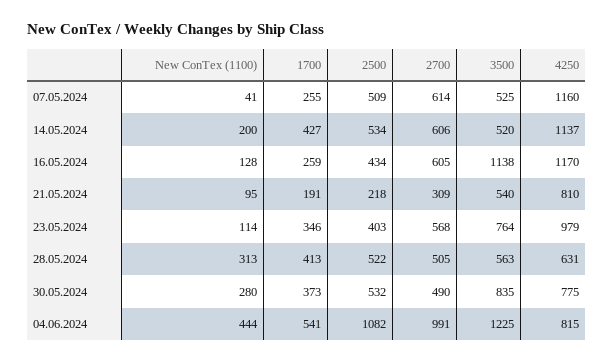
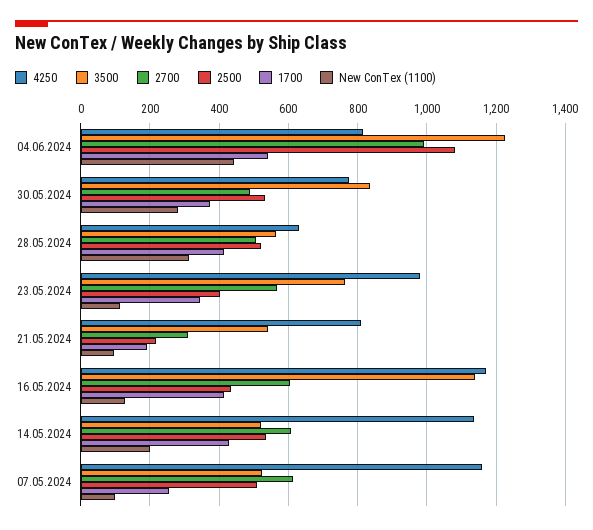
  {
    "New ConTex (1100)": {
-     "07.05.2024": 41,
+     "07.05.2024": 100,
      "14.05.2024": 200,
      "16.05.2024": 128,
      "21.05.2024": 95,
      "23.05.2024": 114,
      "28.05.2024": 313,
      "30.05.2024": 280,
      "04.06.2024": 444
    },
    "1700": {
      "07.05.2024": 255,
      "14.05.2024": 427,
-     "16.05.2024": 259,
+     "16.05.2024": 420,
      "21.05.2024": 191,
      "23.05.2024": 346,
      "28.05.2024": 413,
      "30.05.2024": 373,
      "04.06.2024": 541
    },
    "2500": {
      "07.05.2024": 509,
      "14.05.2024": 534,
      "16.05.2024": 434,
      "21.05.2024": 218,
      "23.05.2024": 403,
      "28.05.2024": 522,
      "30.05.2024": 532,
      "04.06.2024": 1082
    },
    "2700": {
      "07.05.2024": 614,
      "14.05.2024": 606,
      "16.05.2024": 605,
      "21.05.2024": 309,
      "23.05.2024": 568,
      "28.05.2024": 505,
      "30.05.2024": 490,
      "04.06.2024": 991
    },
    "3500": {
      "07.05.2024": 525,
      "14.05.2024": 520,
      "16.05.2024": 1138,
      "21.05.2024": 540,
      "23.05.2024": 764,
      "28.05.2024": 563,
      "30.05.2024": 835,
      "04.06.2024": 1225
    },
    "4250": {
      "07.05.2024": 1160,
      "14.05.2024": 1137,
      "16.05.2024": 1170,
      "21.05.2024": 810,
      "23.05.2024": 979,
      "28.05.2024": 631,
      "30.05.2024": 775,
      "04.06.2024": 815
    }
  }

